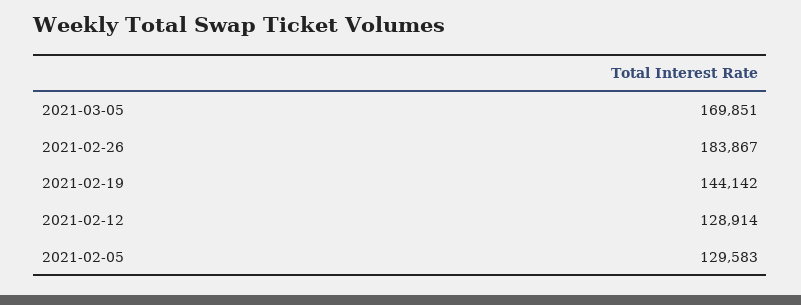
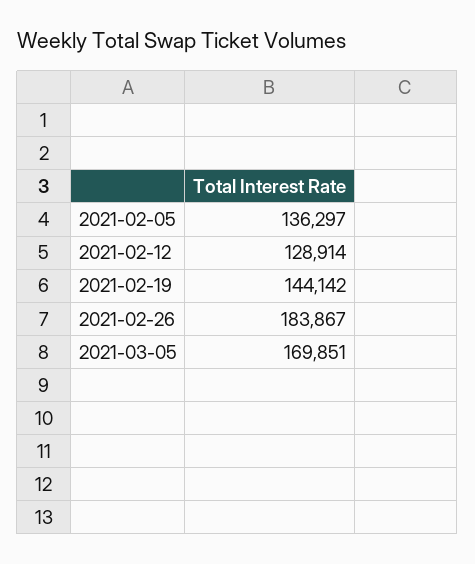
  {
    "2021-03-05": 169851,
    "2021-02-26": 183867,
    "2021-02-19": 144142,
    "2021-02-12": 128914,
-   "2021-02-05": 129583
+   "2021-02-05": 136297
  }

